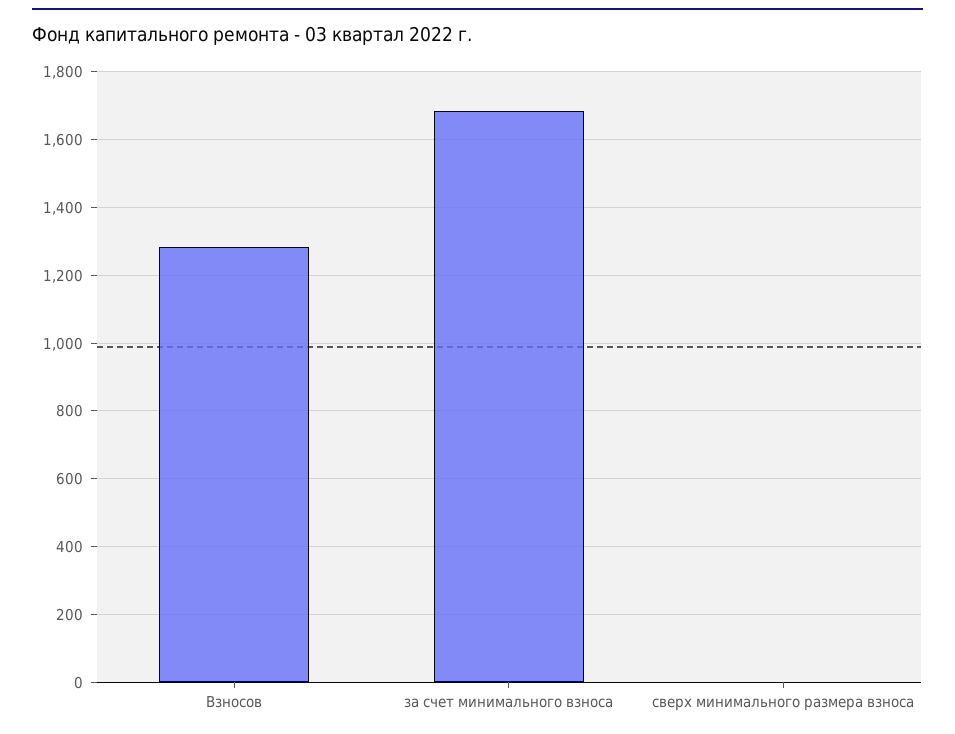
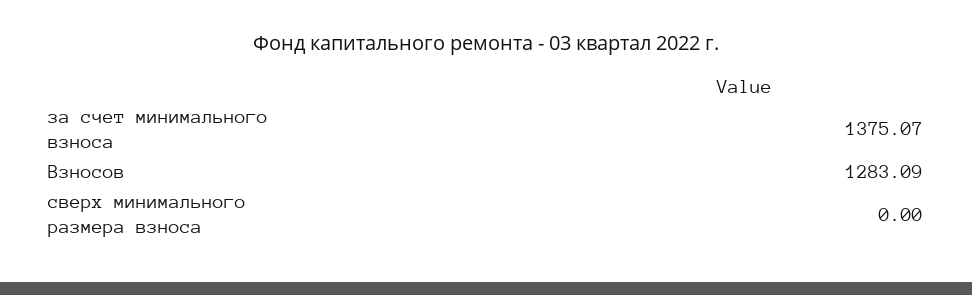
  {
    "Взносов": 1283.09,
-   "за счет минимального взноса": 1680,
+   "за счет минимального взноса": 1375.07,
    "сверх минимального размера взноса": 0
  }

